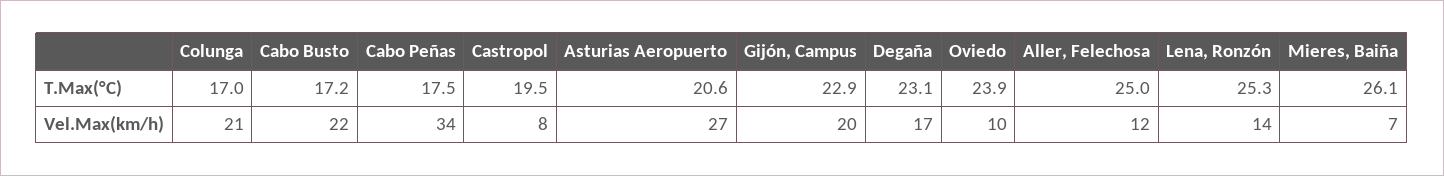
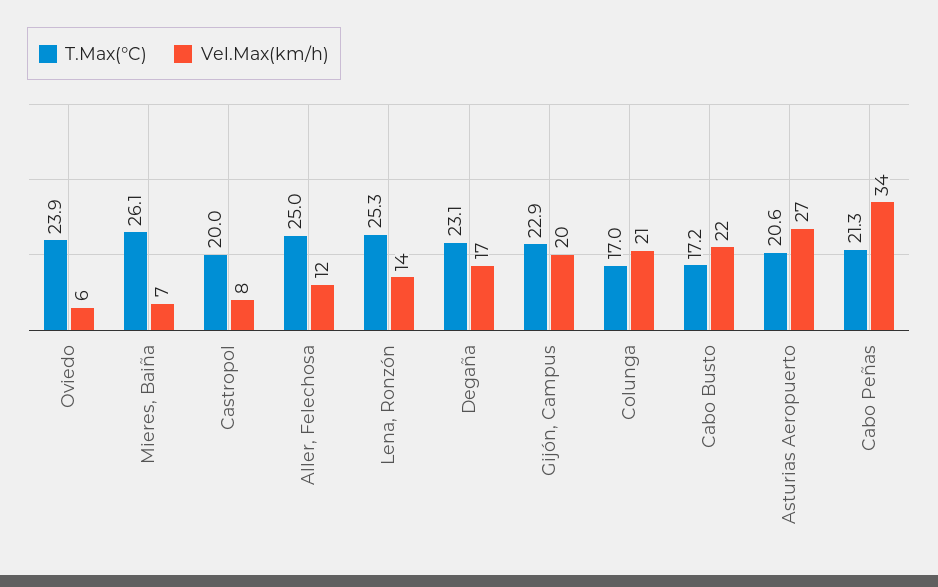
  {
    "T.Max(°C)": {
      "Colunga": 17,
      "Cabo Busto": 17.2,
-     "Cabo Peñas": 17.5,
+     "Cabo Peñas": 21.3,
-     "Castropol": 19.5,
+     "Castropol": 20,
      "Asturias Aeropuerto": 20.6,
      "Gijón, Campus": 22.9,
      "Degaña": 23.1,
      "Oviedo": 23.9,
      "Aller, Felechosa": 25,
      "Lena, Ronzón": 25.3,
      "Mieres, Baiña": 26.1
    },
    "Vel.Max(km/h)": {
      "Colunga": 21,
      "Cabo Busto": 22,
      "Cabo Peñas": 34,
      "Castropol": 8,
      "Asturias Aeropuerto": 27,
      "Gijón, Campus": 20,
      "Degaña": 17,
-     "Oviedo": 10,
+     "Oviedo": 6,
      "Aller, Felechosa": 12,
      "Lena, Ronzón": 14,
      "Mieres, Baiña": 7
    }
  }

